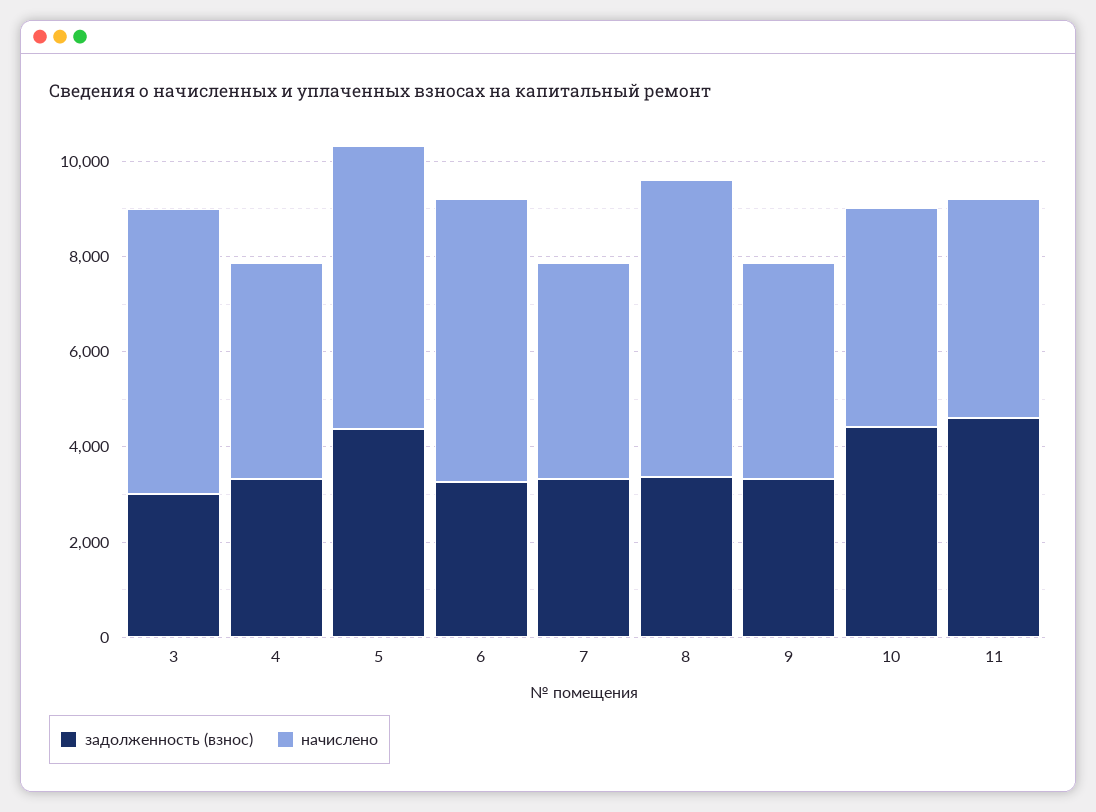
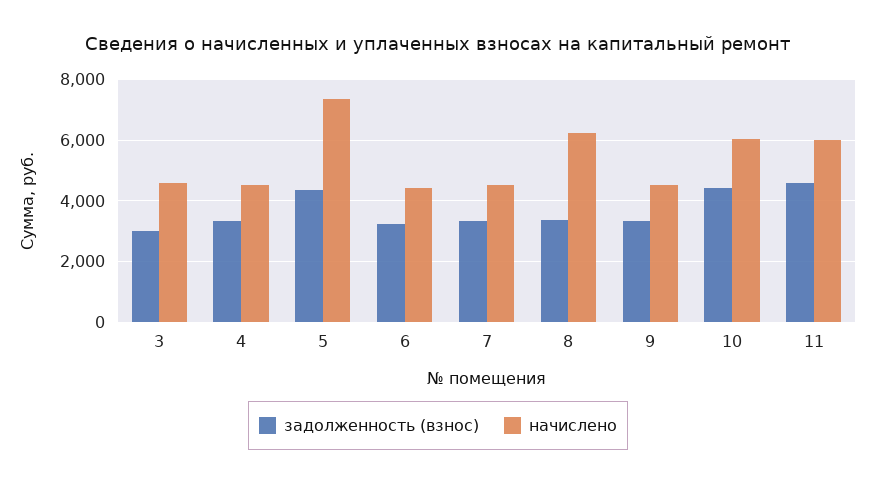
  {
    "задолженность (взнос)": {
      "3": 3000,
      "4": 3400,
      "5": 4400,
      "6": 3200,
      "7": 3400,
      "8": 3400,
      "9": 3400,
      "10": 4400,
      "11": 4600
    },
    "начислено": {
-     "3": 6000,
+     "3": 4600,
      "4": 4600,
-     "5": 6000,
+     "5": 7400,
-     "6": 6000,
+     "6": 4400,
      "7": 4600,
      "8": 6200,
      "9": 4600,
-     "10": 4500,
+     "10": 6000,
-     "11": 4500
+     "11": 6000
    }
  }

